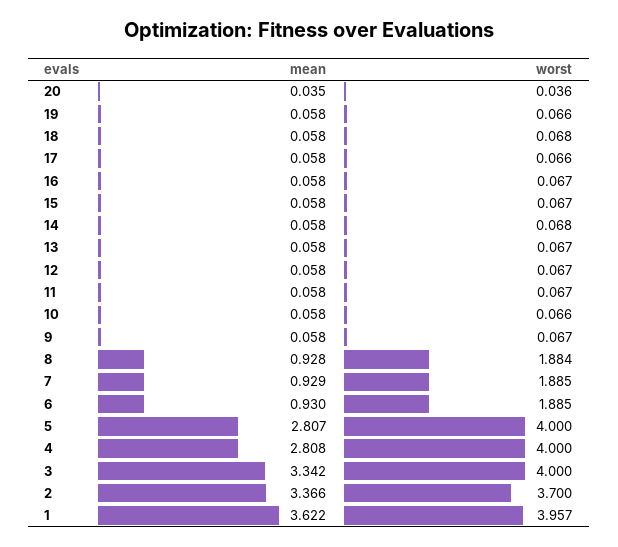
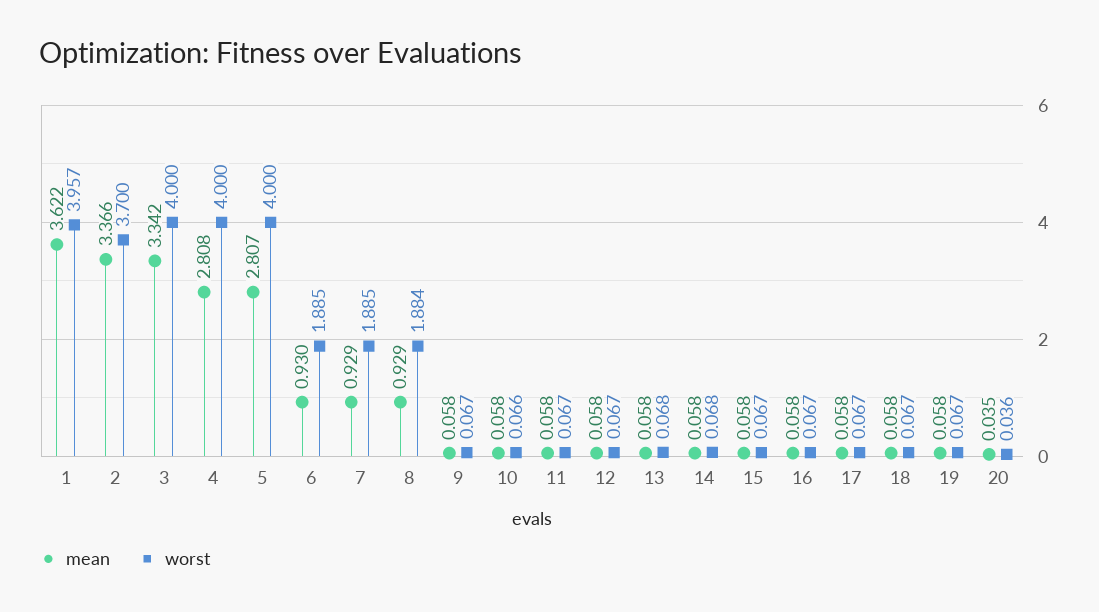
  {
    "mean": {
      "20": 0.035,
      "19": 0.058,
      "18": 0.058,
      "17": 0.058,
      "16": 0.058,
      "15": 0.058,
      "14": 0.058,
      "13": 0.058,
      "12": 0.058,
      "11": 0.058,
      "10": 0.058,
      "9": 0.058,
-     "8": 0.928,
+     "8": 0.929,
      "7": 0.929,
      "6": 0.93,
      "5": 2.807,
      "4": 2.808,
      "3": 3.342,
      "2": 3.366,
      "1": 3.622
    },
    "worst": {
      "20": 0.036,
-     "19": 0.066,
+     "19": 0.067,
-     "18": 0.068,
+     "18": 0.067,
-     "17": 0.066,
+     "17": 0.067,
      "16": 0.067,
      "15": 0.067,
      "14": 0.068,
-     "13": 0.067,
+     "13": 0.068,
      "12": 0.067,
      "11": 0.067,
      "10": 0.066,
      "9": 0.067,
      "8": 1.884,
      "7": 1.885,
      "6": 1.885,
      "5": 4,
      "4": 4,
      "3": 4,
      "2": 3.7,
      "1": 3.957
    }
  }

